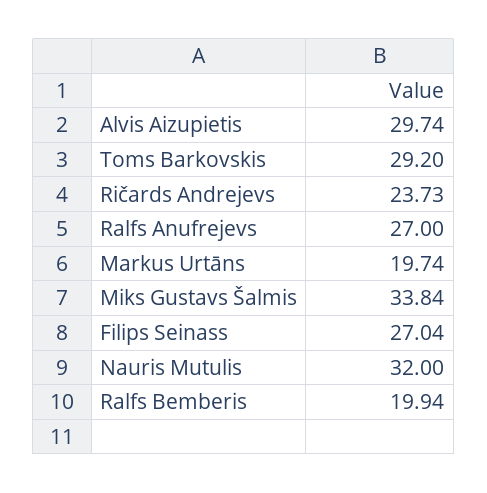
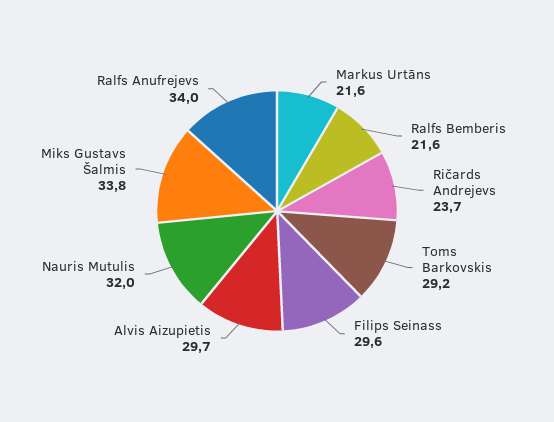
  {
    "Alvis Aizupietis": 29.74,
    "Toms Barkovskis": 29.2,
    "Ričards Andrejevs": 23.73,
-   "Ralfs Anufrejevs": 27,
+   "Ralfs Anufrejevs": 34,
-   "Markus Urtāns": 19.74,
+   "Markus Urtāns": 21.6,
    "Miks Gustavs Šalmis": 33.84,
-   "Filips Seinass": 27.04,
+   "Filips Seinass": 29.6,
    "Nauris Mutulis": 32,
-   "Ralfs Bemberis": 19.94
+   "Ralfs Bemberis": 21.6
  }

